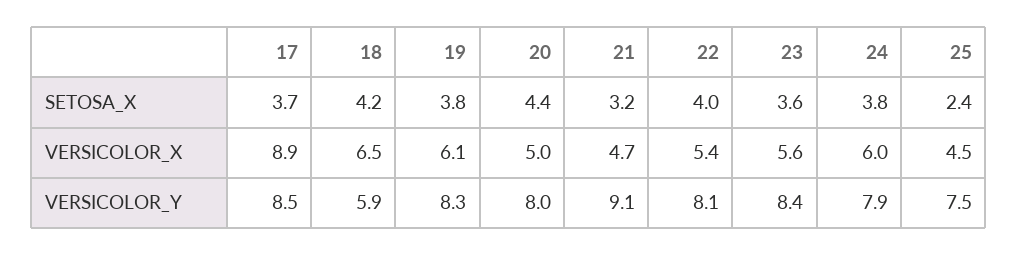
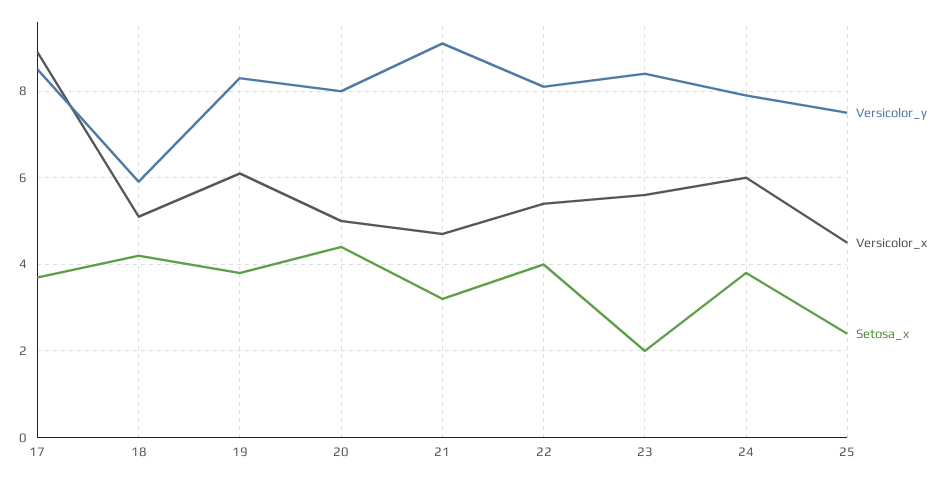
  {
    "SETOSA_X": {
      "17": 3.7,
      "18": 4.2,
      "19": 3.8,
      "20": 4.4,
      "21": 3.2,
      "22": 4,
-     "23": 3.6,
+     "23": 2,
      "24": 3.8,
      "25": 2.4
    },
    "VERSICOLOR_X": {
      "17": 8.9,
-     "18": 6.5,
+     "18": 5,
      "19": 6.1,
      "20": 5,
      "21": 4.7,
      "22": 5.4,
      "23": 5.6,
      "24": 6,
      "25": 4.5
    },
    "VERSICOLOR_Y": {
      "17": 8.5,
      "18": 5.9,
      "19": 8.3,
      "20": 8,
      "21": 9.1,
      "22": 8.1,
      "23": 8.4,
      "24": 7.9,
      "25": 7.5
    }
  }

